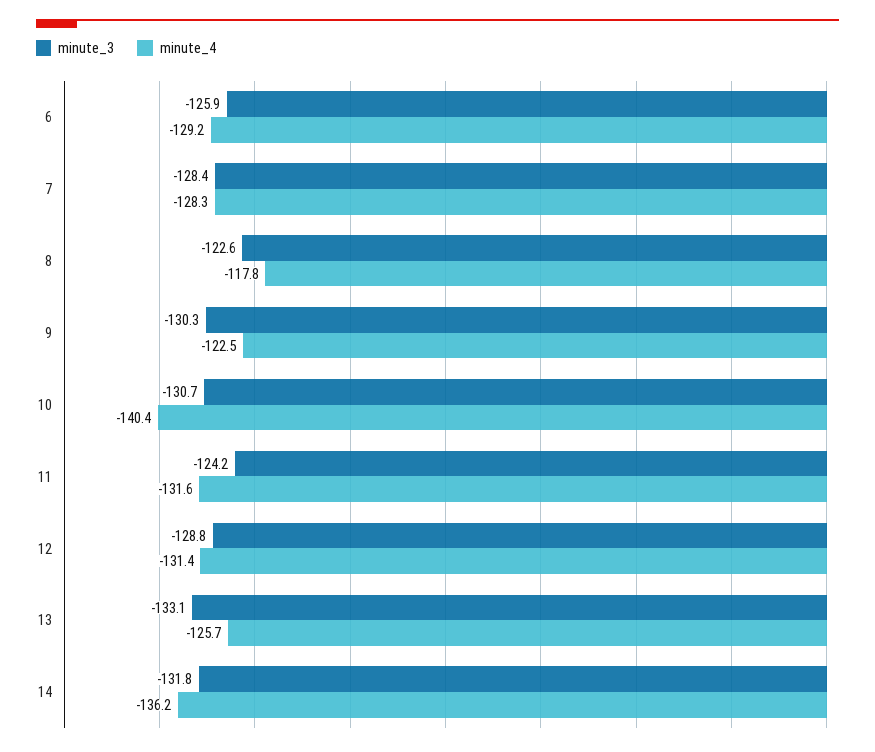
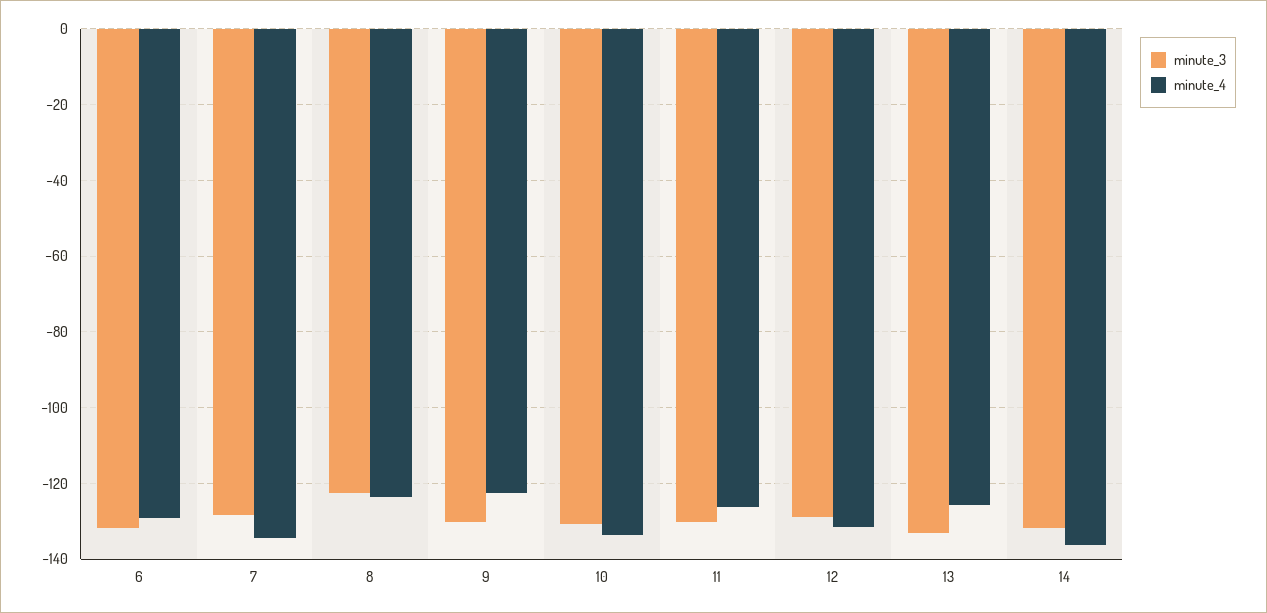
  {
    "minute_3": {
-     "6": -125.9,
+     "6": -132,
      "7": -128.4,
      "8": -122.6,
      "9": -130.3,
      "10": -130.7,
-     "11": -124.2,
+     "11": -130,
      "12": -128.8,
      "13": -133.1,
      "14": -131.8
    },
    "minute_4": {
      "6": -129.2,
-     "7": -128.3,
+     "7": -134,
-     "8": -117.8,
+     "8": -124,
      "9": -122.5,
-     "10": -140.4,
+     "10": -134,
-     "11": -131.6,
+     "11": -126,
      "12": -131.4,
      "13": -125.7,
      "14": -136.2
    }
  }

